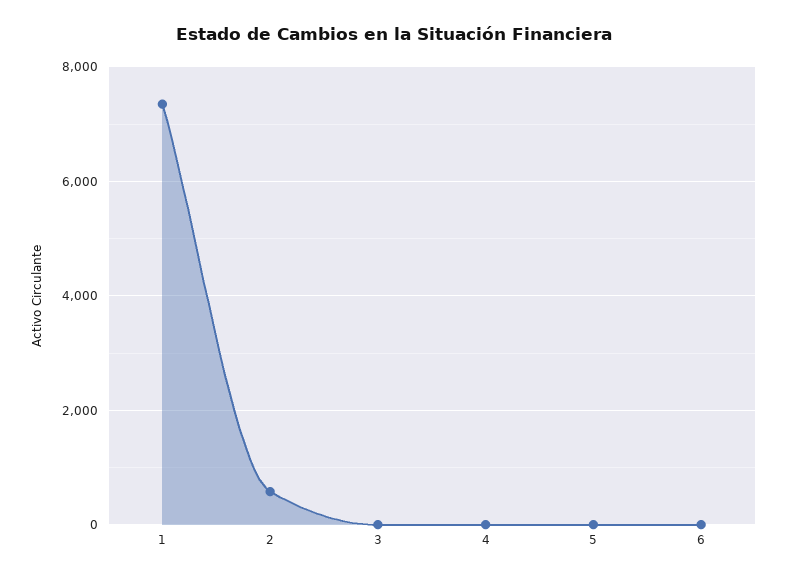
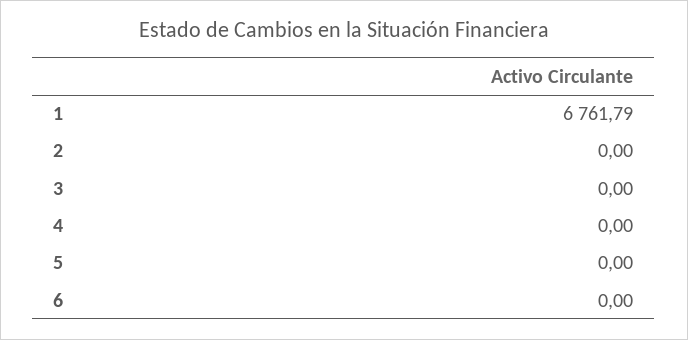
  {
-   "1": 7400,
+   "1": 6761.79,
-   "2": 600,
+   "2": 0,
    "3": 0,
    "4": 0,
    "5": 0,
    "6": 0
  }

